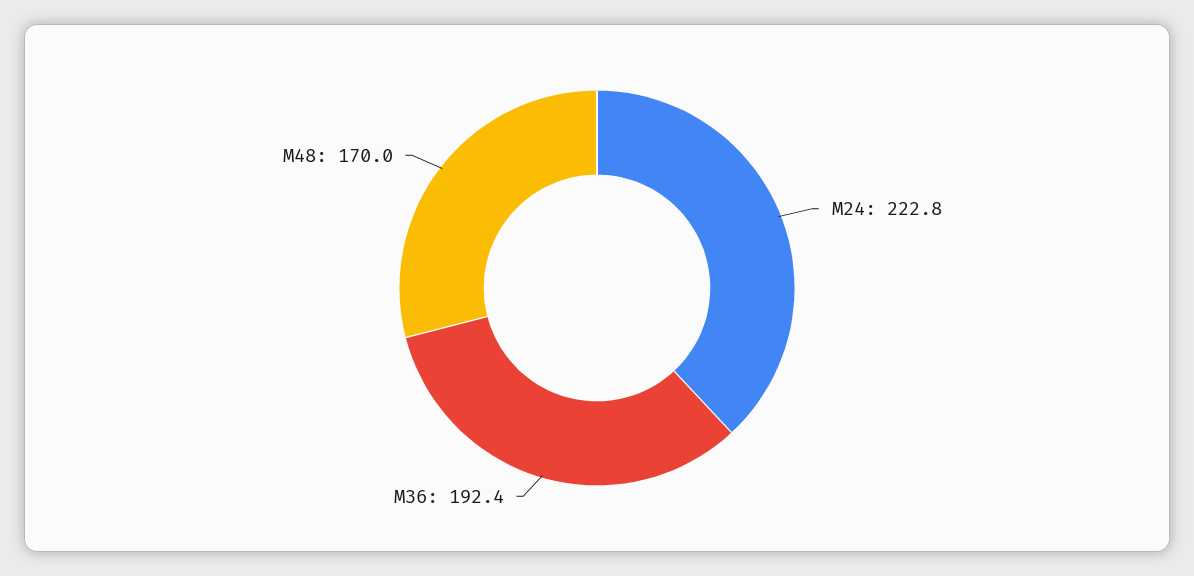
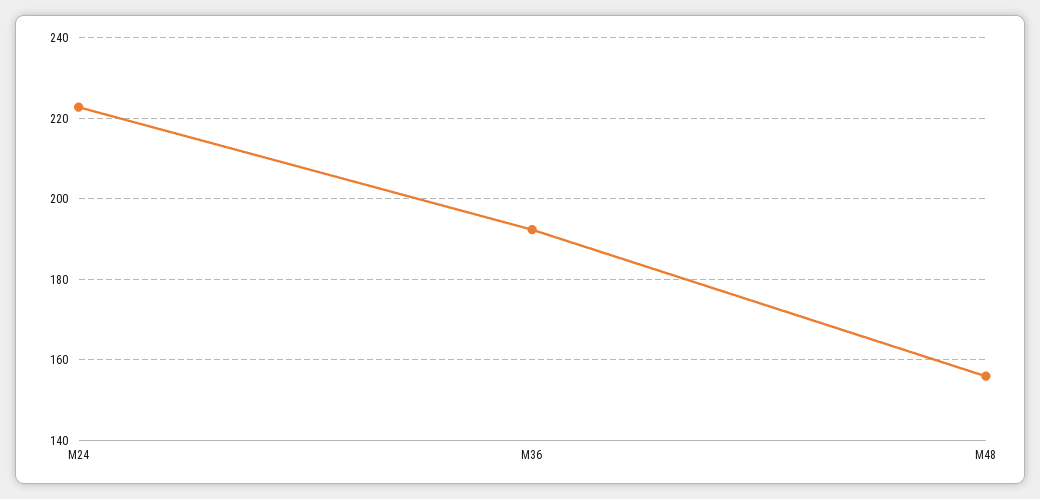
  {
    "M24": 222.8,
    "M36": 192.4,
-   "M48": 170
+   "M48": 156
  }

